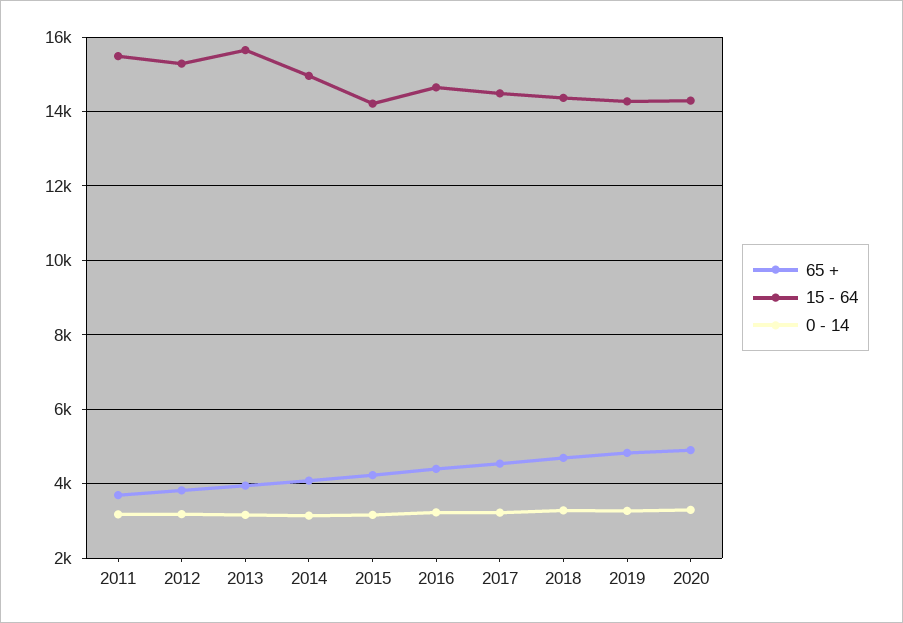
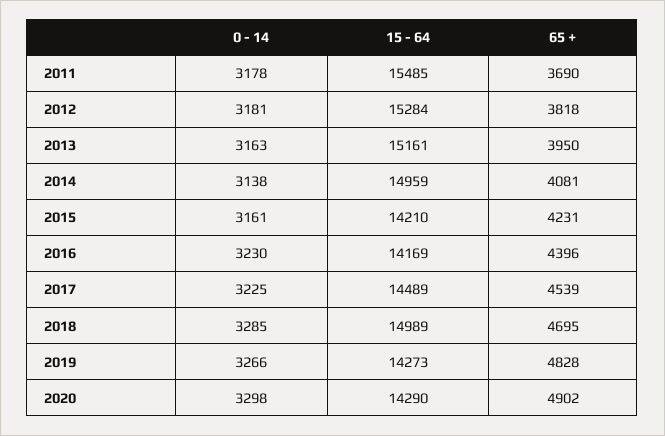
  {
    "65 +": {
      "2011": 3690,
      "2012": 3818,
      "2013": 3950,
      "2014": 4081,
      "2015": 4231,
      "2016": 4396,
      "2017": 4539,
      "2018": 4695,
      "2019": 4828,
      "2020": 4902
    },
    "15 - 64": {
      "2011": 15485,
      "2012": 15284,
-     "2013": 15600,
+     "2013": 15161,
      "2014": 14959,
      "2015": 14210,
-     "2016": 14600,
+     "2016": 14169,
      "2017": 14489,
-     "2018": 14400,
+     "2018": 14989,
      "2019": 14273,
      "2020": 14290
    },
    "0 - 14": {
      "2011": 3178,
      "2012": 3181,
      "2013": 3163,
      "2014": 3138,
      "2015": 3161,
      "2016": 3230,
      "2017": 3225,
      "2018": 3285,
      "2019": 3266,
      "2020": 3298
    }
  }

